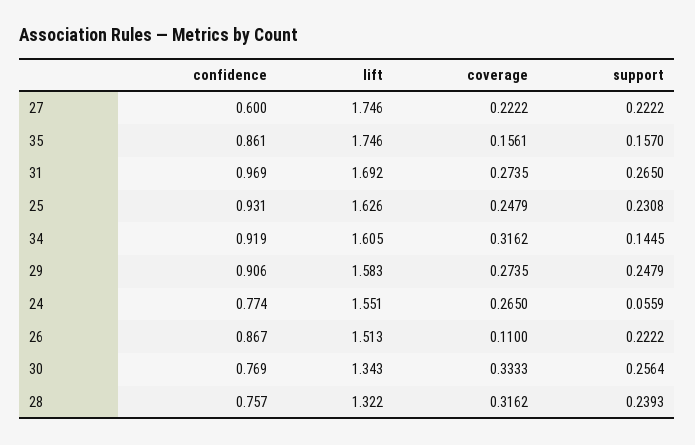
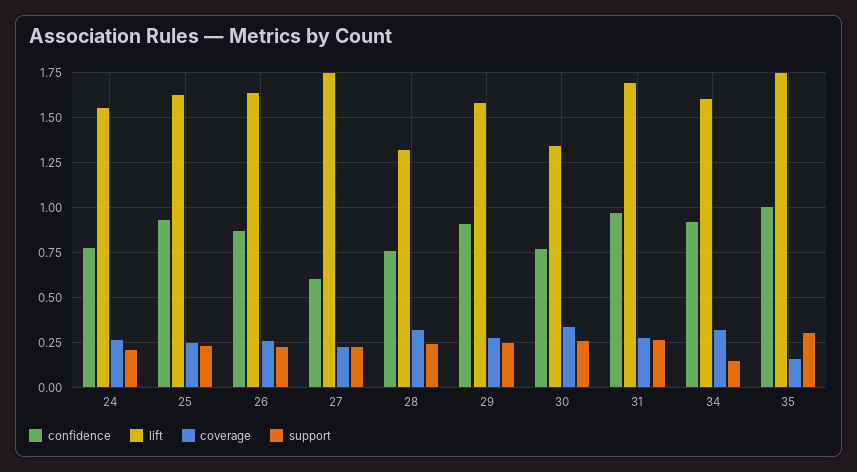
  {
    "confidence": {
      "27": 0.6,
-     "35": 0.861,
+     "35": 1,
      "31": 0.969,
      "25": 0.931,
      "34": 0.919,
      "29": 0.906,
      "24": 0.774,
      "26": 0.867,
      "30": 0.769,
      "28": 0.757
    },
    "lift": {
      "27": 1.746,
      "35": 1.746,
      "31": 1.692,
      "25": 1.626,
      "34": 1.605,
      "29": 1.583,
      "24": 1.551,
-     "26": 1.513,
+     "26": 1.65,
      "30": 1.343,
      "28": 1.322
    },
    "coverage": {
      "27": 0.2222,
      "35": 0.1561,
      "31": 0.2735,
      "25": 0.2479,
      "34": 0.3162,
      "29": 0.2735,
      "24": 0.265,
-     "26": 0.11,
+     "26": 0.25,
      "30": 0.3333,
      "28": 0.3162
    },
    "support": {
      "27": 0.2222,
-     "35": 0.157,
+     "35": 0.3,
      "31": 0.265,
      "25": 0.2308,
      "34": 0.1445,
      "29": 0.2479,
-     "24": 0.0559,
+     "24": 0.2,
      "26": 0.2222,
      "30": 0.2564,
      "28": 0.2393
    }
  }

